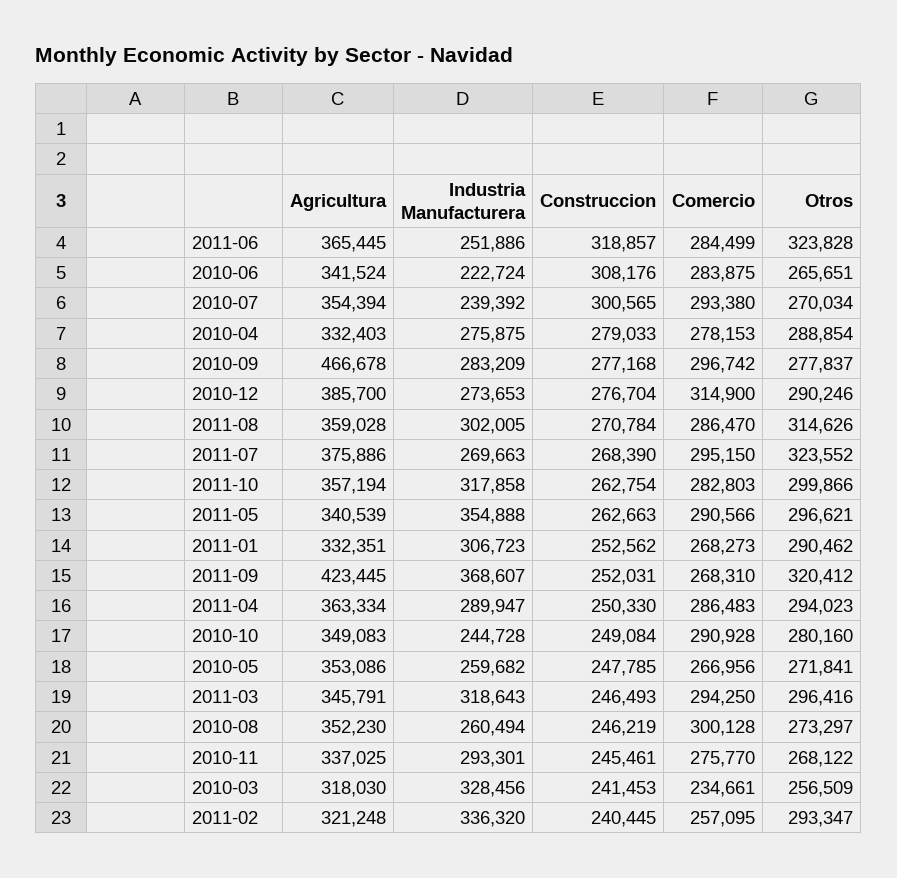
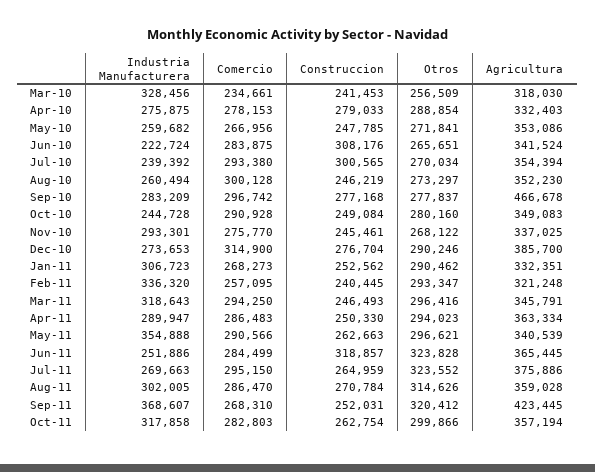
  {
    "Agricultura": {
      "2011-06": 365445,
      "2010-06": 341524,
      "2010-07": 354394,
      "2010-04": 332403,
      "2010-09": 466678,
      "2010-12": 385700,
      "2011-08": 359028,
      "2011-07": 375886,
      "2011-10": 357194,
      "2011-05": 340539,
      "2011-01": 332351,
      "2011-09": 423445,
      "2011-04": 363334,
      "2010-10": 349083,
      "2010-05": 353086,
      "2011-03": 345791,
      "2010-08": 352230,
      "2010-11": 337025,
      "2010-03": 318030,
      "2011-02": 321248
    },
    "Industria Manufacturera": {
      "2011-06": 251886,
      "2010-06": 222724,
      "2010-07": 239392,
      "2010-04": 275875,
      "2010-09": 283209,
      "2010-12": 273653,
      "2011-08": 302005,
      "2011-07": 269663,
      "2011-10": 317858,
      "2011-05": 354888,
      "2011-01": 306723,
      "2011-09": 368607,
      "2011-04": 289947,
      "2010-10": 244728,
      "2010-05": 259682,
      "2011-03": 318643,
      "2010-08": 260494,
      "2010-11": 293301,
      "2010-03": 328456,
      "2011-02": 336320
    },
    "Construccion": {
      "2011-06": 318857,
      "2010-06": 308176,
      "2010-07": 300565,
      "2010-04": 279033,
      "2010-09": 277168,
      "2010-12": 276704,
      "2011-08": 270784,
-     "2011-07": 268390,
+     "2011-07": 264959,
      "2011-10": 262754,
      "2011-05": 262663,
      "2011-01": 252562,
      "2011-09": 252031,
      "2011-04": 250330,
      "2010-10": 249084,
      "2010-05": 247785,
      "2011-03": 246493,
      "2010-08": 246219,
      "2010-11": 245461,
      "2010-03": 241453,
      "2011-02": 240445
    },
    "Comercio": {
      "2011-06": 284499,
      "2010-06": 283875,
      "2010-07": 293380,
      "2010-04": 278153,
      "2010-09": 296742,
      "2010-12": 314900,
      "2011-08": 286470,
      "2011-07": 295150,
      "2011-10": 282803,
      "2011-05": 290566,
      "2011-01": 268273,
      "2011-09": 268310,
      "2011-04": 286483,
      "2010-10": 290928,
      "2010-05": 266956,
      "2011-03": 294250,
      "2010-08": 300128,
      "2010-11": 275770,
      "2010-03": 234661,
      "2011-02": 257095
    },
    "Otros": {
      "2011-06": 323828,
      "2010-06": 265651,
      "2010-07": 270034,
      "2010-04": 288854,
      "2010-09": 277837,
      "2010-12": 290246,
      "2011-08": 314626,
      "2011-07": 323552,
      "2011-10": 299866,
      "2011-05": 296621,
      "2011-01": 290462,
      "2011-09": 320412,
      "2011-04": 294023,
      "2010-10": 280160,
      "2010-05": 271841,
      "2011-03": 296416,
      "2010-08": 273297,
      "2010-11": 268122,
      "2010-03": 256509,
      "2011-02": 293347
    }
  }

